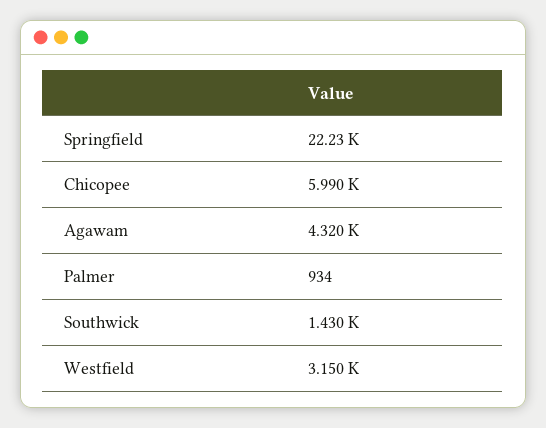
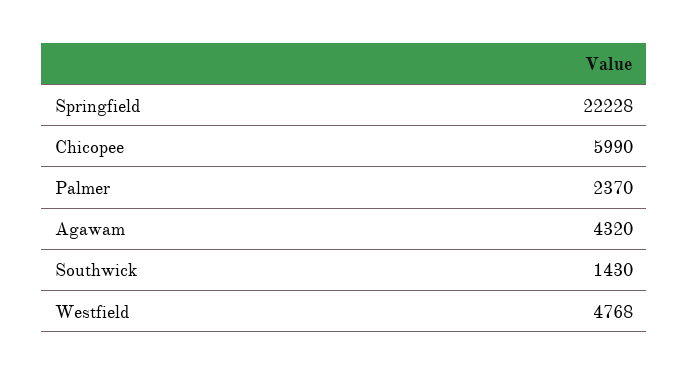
  {
    "Springfield": 22228,
    "Chicopee": 5990,
    "Agawam": 4320,
-   "Palmer": 934,
+   "Palmer": 2370,
    "Southwick": 1430,
-   "Westfield": 3150
+   "Westfield": 4768
  }

